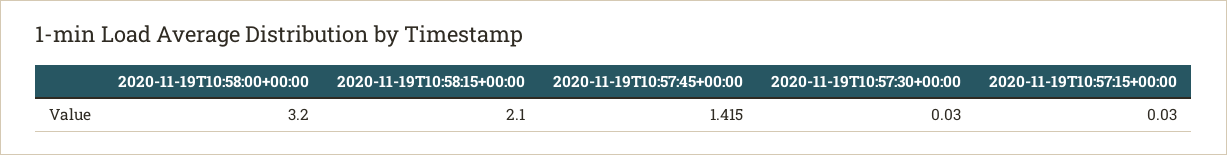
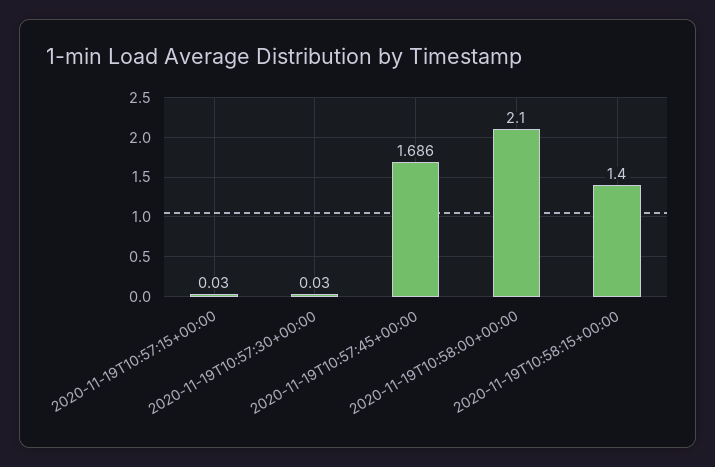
  {
-   "2020-11-19T10:58:00+00:00": 3.2,
+   "2020-11-19T10:58:00+00:00": 2.1,
-   "2020-11-19T10:58:15+00:00": 2.1,
+   "2020-11-19T10:58:15+00:00": 1.4,
-   "2020-11-19T10:57:45+00:00": 1.415,
+   "2020-11-19T10:57:45+00:00": 1.686,
    "2020-11-19T10:57:30+00:00": 0.03,
    "2020-11-19T10:57:15+00:00": 0.03
  }

